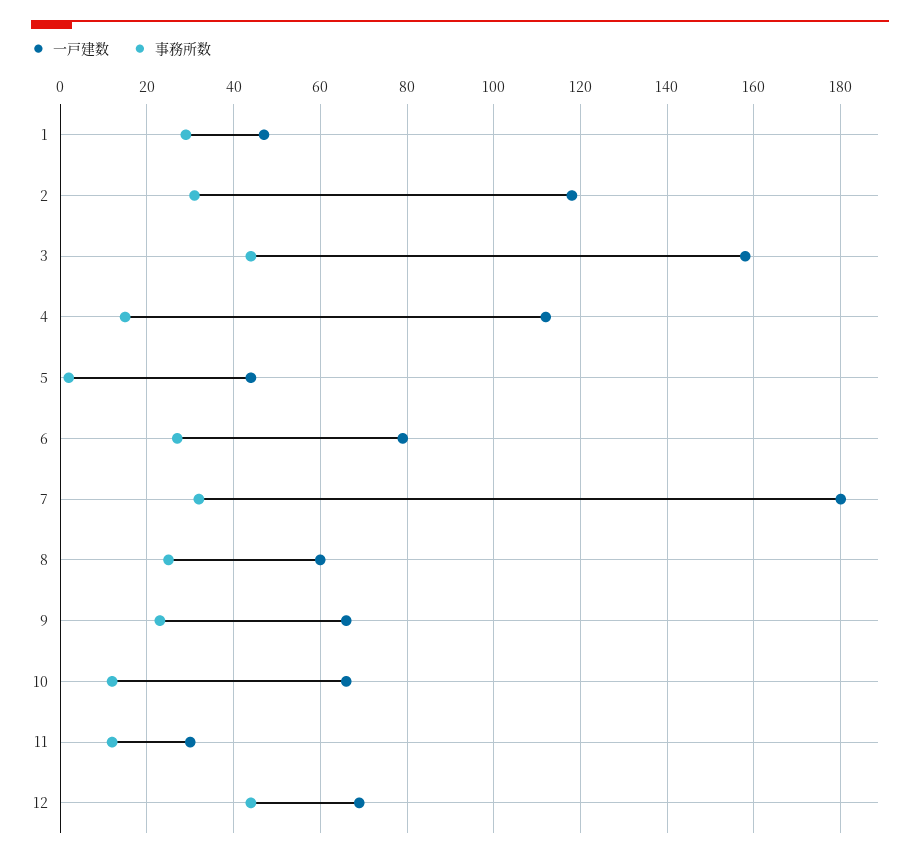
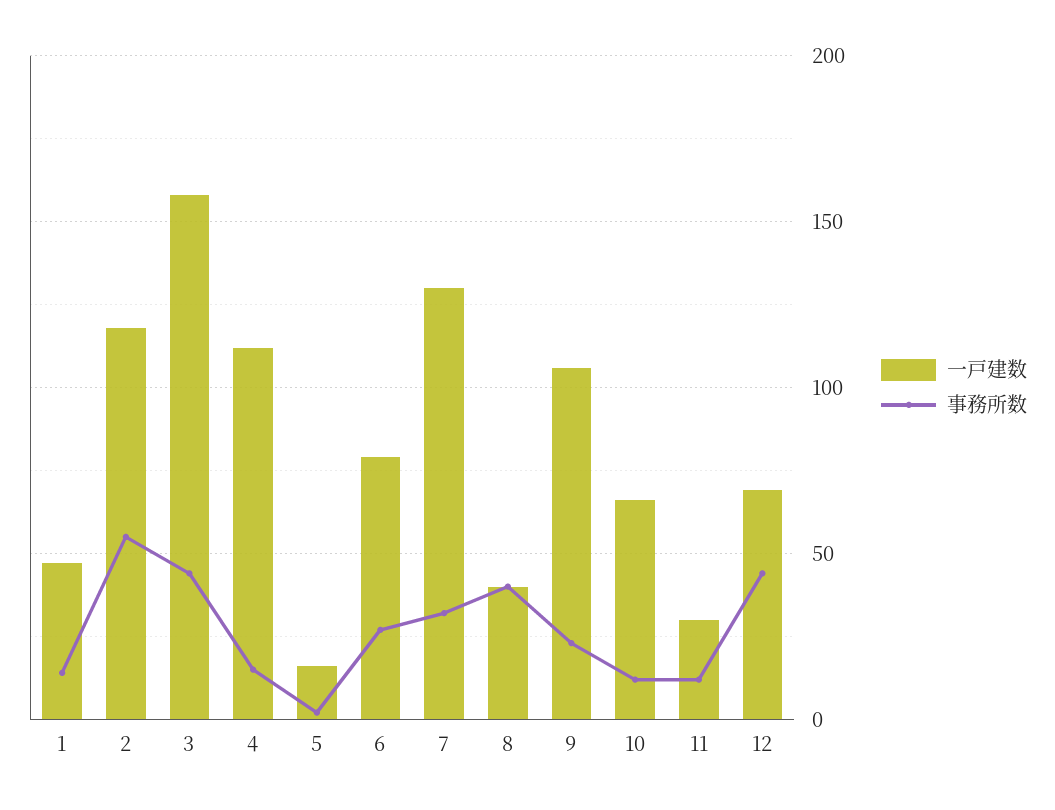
  {
    "一戸建数": {
      "1": 45,
      "2": 120,
      "3": 160,
      "4": 110,
-     "5": 45,
+     "5": 15,
      "6": 80,
-     "7": 180,
+     "7": 130,
-     "8": 60,
+     "8": 40,
-     "9": 65,
+     "9": 105,
      "10": 65,
      "11": 30,
      "12": 70
    },
    "事務所数": {
-     "1": 30,
+     "1": 15,
-     "2": 30,
+     "2": 55,
      "3": 45,
      "4": 15,
      "5": 0,
      "6": 25,
      "7": 30,
-     "8": 25,
+     "8": 40,
      "9": 25,
      "10": 10,
      "11": 10,
      "12": 45
    }
  }

